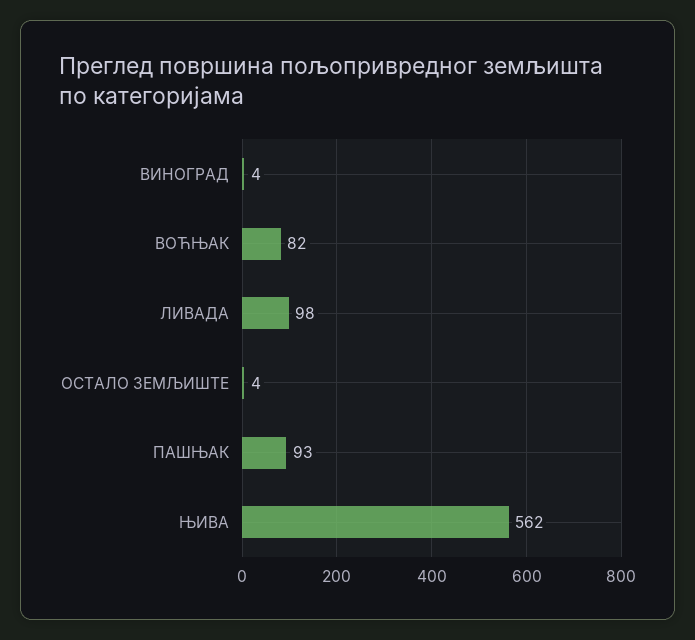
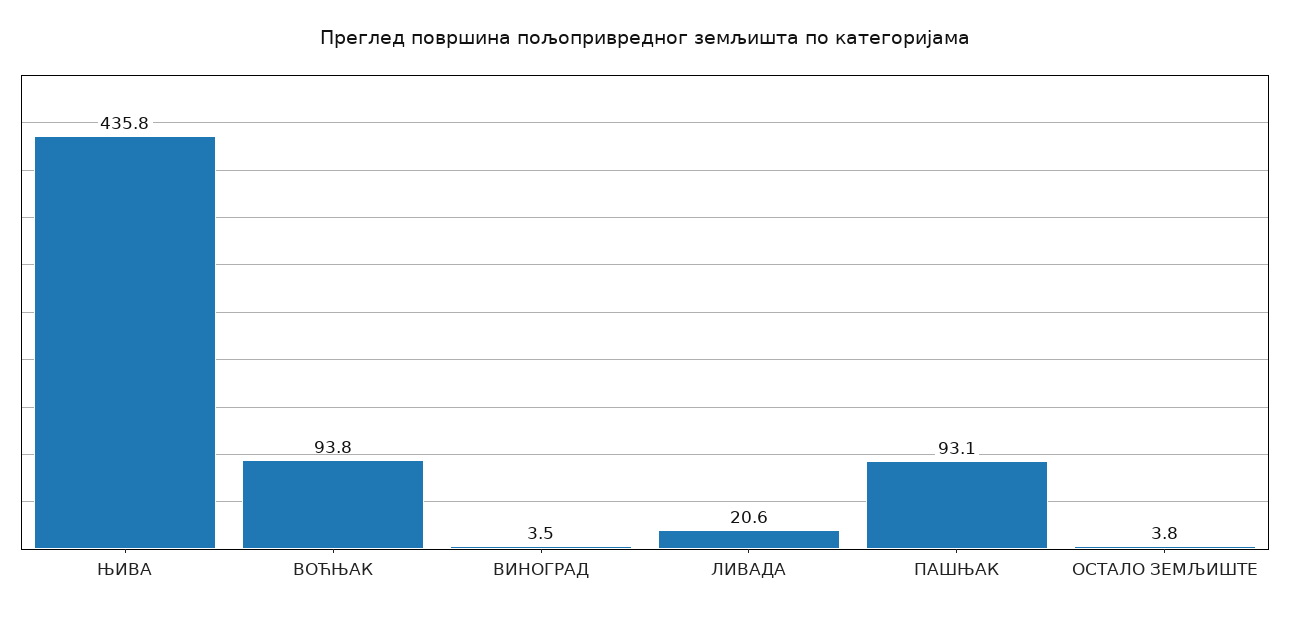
  {
    "ВИНОГРАД": 3.5,
-   "ВОЋЊАК": 82,
+   "ВОЋЊАК": 93.8,
-   "ЛИВАДА": 98,
+   "ЛИВАДА": 20.6,
    "ОСТАЛО ЗЕМЉИШТЕ": 3.8,
    "ПАШЊАК": 93.1,
-   "ЊИВА": 562
+   "ЊИВА": 435.8
  }

